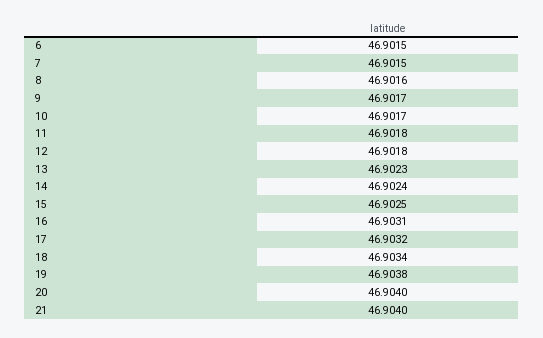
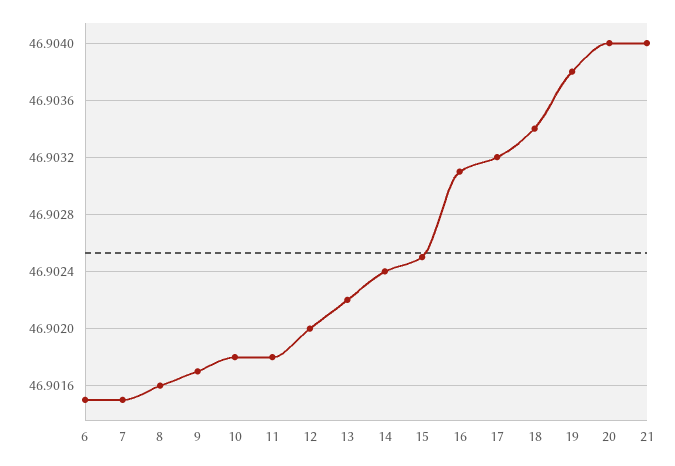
  {
    "6": 46.9015,
    "7": 46.9015,
    "8": 46.9016,
    "9": 46.9017,
-   "10": 46.9017,
+   "10": 46.9018,
    "11": 46.9018,
-   "12": 46.9018,
+   "12": 46.902,
-   "13": 46.9023,
+   "13": 46.9022,
    "14": 46.9024,
    "15": 46.9025,
    "16": 46.9031,
    "17": 46.9032,
    "18": 46.9034,
    "19": 46.9038,
    "20": 46.904,
    "21": 46.904
  }

